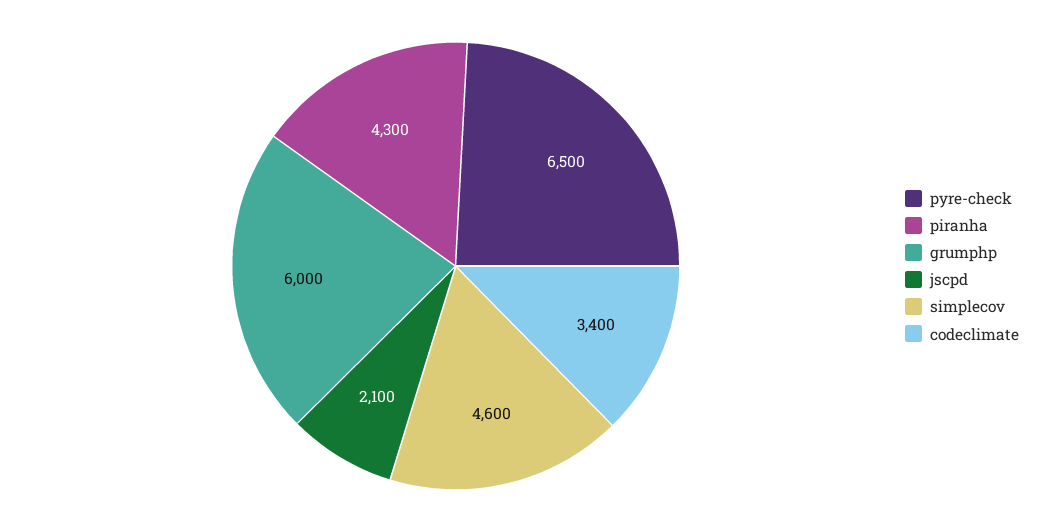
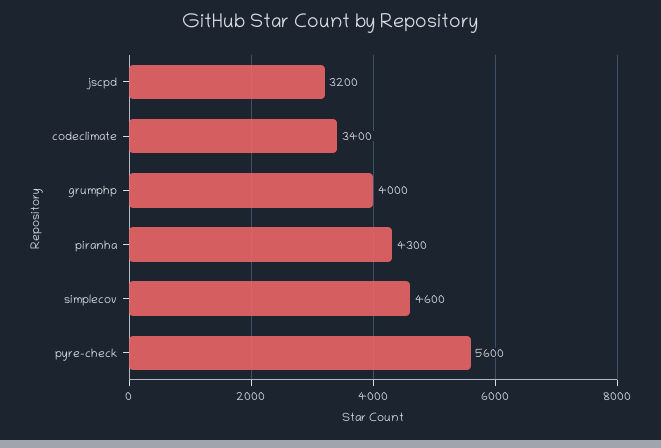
  {
-   "pyre-check": 6500,
+   "pyre-check": 5600,
    "piranha": 4300,
-   "grumphp": 6000,
+   "grumphp": 4000,
-   "jscpd": 2100,
+   "jscpd": 3200,
    "simplecov": 4600,
    "codeclimate": 3400
  }

